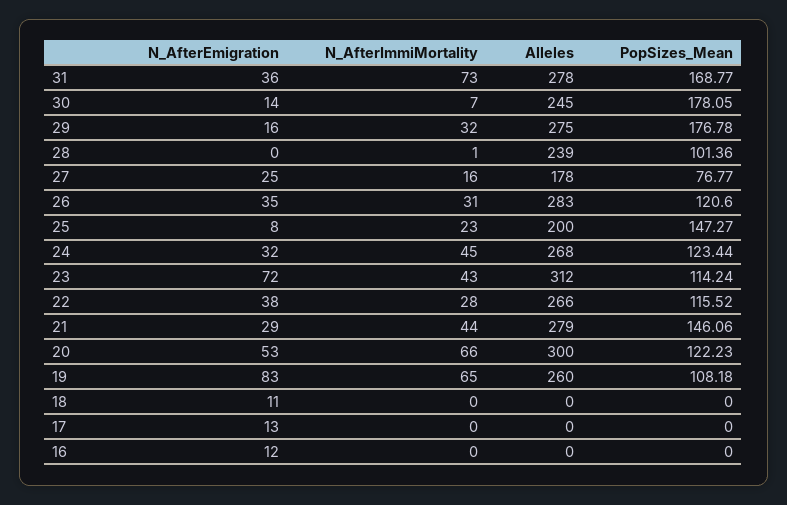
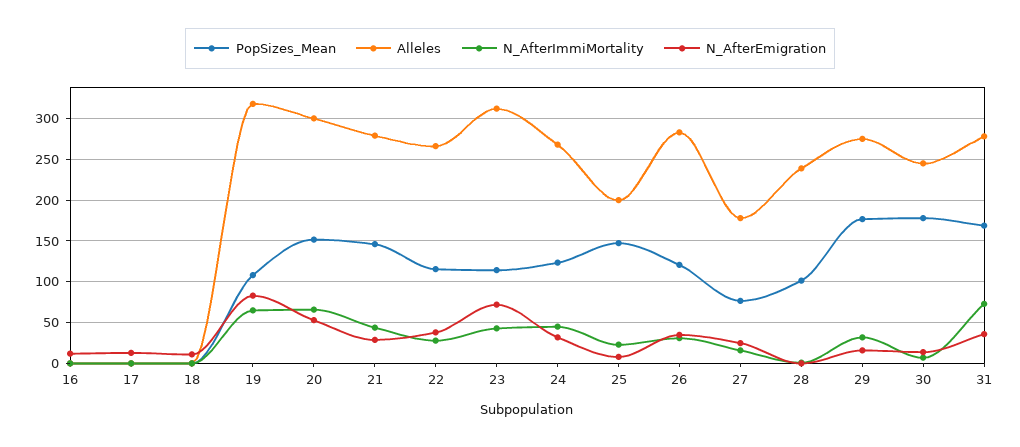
  {
    "N_AfterEmigration": {
      "31": 36,
      "30": 14,
      "29": 16,
      "28": 0,
      "27": 25,
      "26": 35,
      "25": 8,
      "24": 32,
      "23": 72,
      "22": 38,
      "21": 29,
      "20": 53,
      "19": 83,
      "18": 11,
      "17": 13,
      "16": 12
    },
    "N_AfterImmiMortality": {
      "31": 73,
      "30": 7,
      "29": 32,
      "28": 1,
      "27": 16,
      "26": 31,
      "25": 23,
      "24": 45,
      "23": 43,
      "22": 28,
      "21": 44,
      "20": 66,
      "19": 65,
      "18": 0,
      "17": 0,
      "16": 0
    },
    "Alleles": {
      "31": 278,
      "30": 245,
      "29": 275,
      "28": 239,
      "27": 178,
      "26": 283,
      "25": 200,
      "24": 268,
      "23": 312,
      "22": 266,
      "21": 279,
      "20": 300,
-     "19": 260,
+     "19": 320,
      "18": 0,
      "17": 0,
      "16": 0
    },
    "PopSizes_Mean": {
      "31": 168.77,
      "30": 178.05,
      "29": 176.78,
      "28": 101.36,
      "27": 76.77,
      "26": 120.6,
      "25": 147.27,
      "24": 123.44,
      "23": 114.24,
      "22": 115.52,
      "21": 146.06,
-     "20": 122.23,
+     "20": 150,
      "19": 108.18,
      "18": 0,
      "17": 0,
      "16": 0
    }
  }

